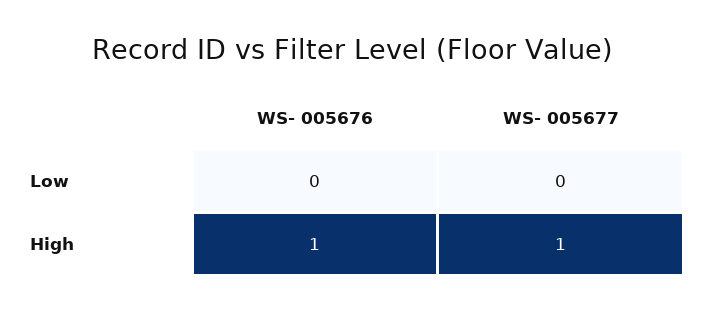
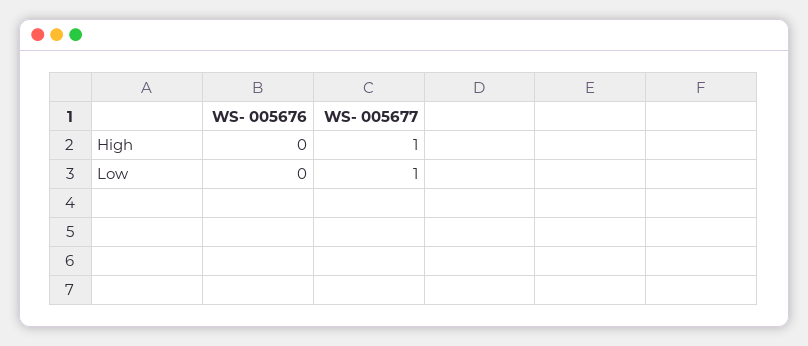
  {
    "WS- 005676": {
      "Low": 0,
-     "High": 1
+     "High": 0
    },
    "WS- 005677": {
-     "Low": 0,
+     "Low": 1,
      "High": 1
    }
  }

